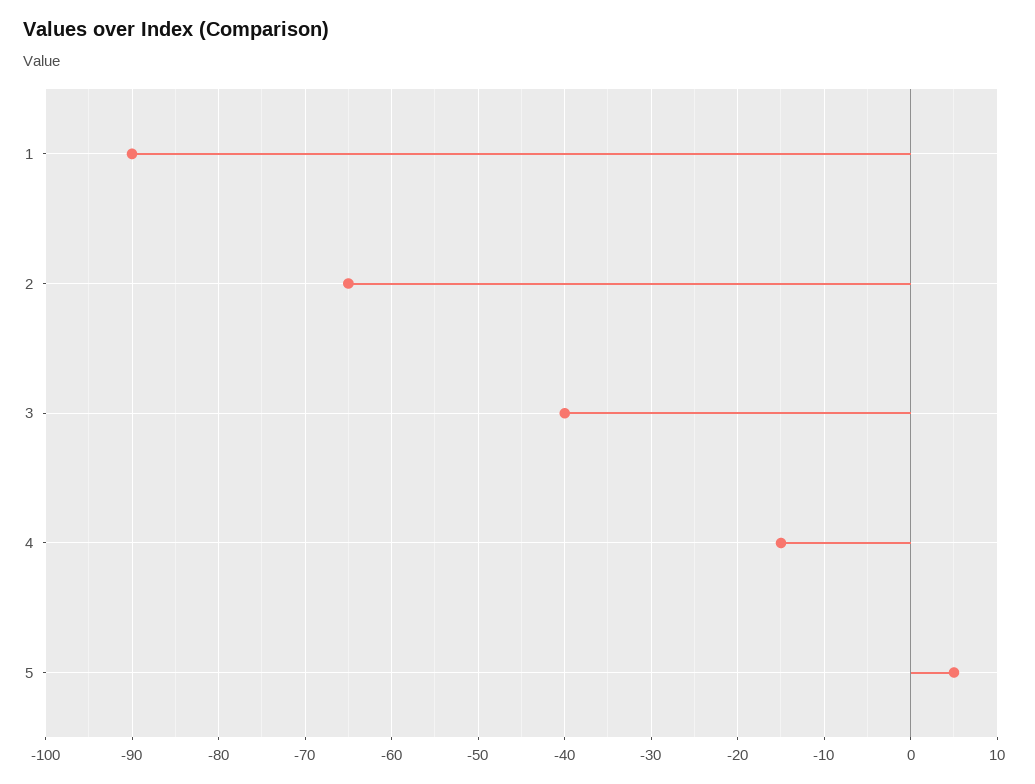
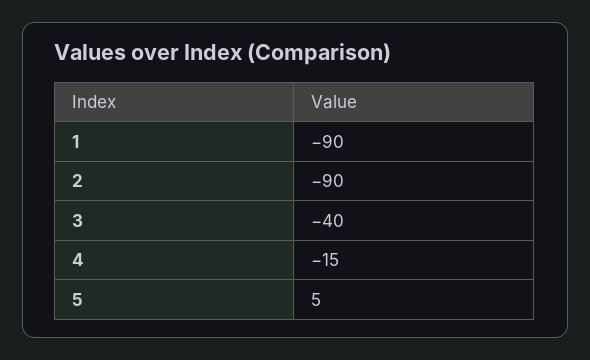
  {
    "1": -90,
-   "2": -65,
+   "2": -90,
    "3": -40,
    "4": -15,
    "5": 5
  }

